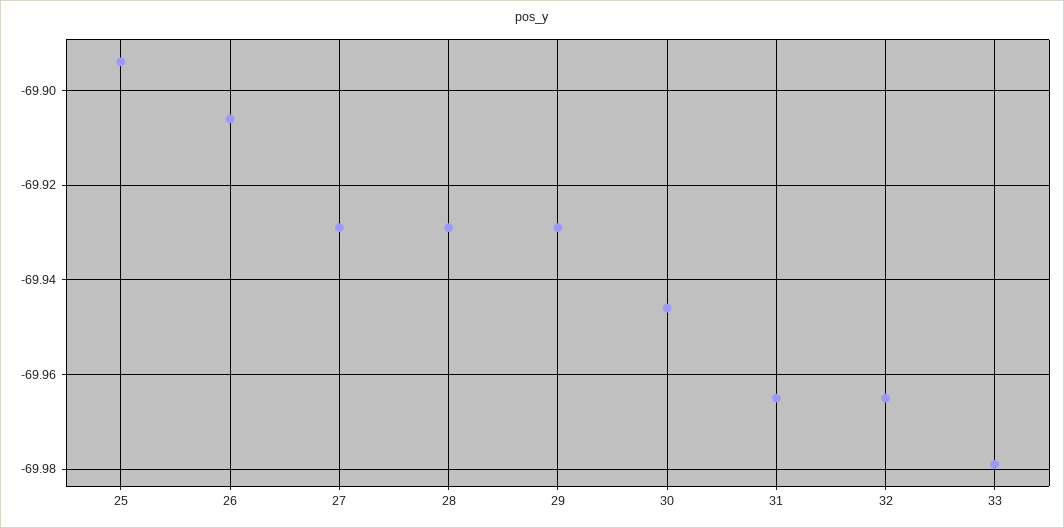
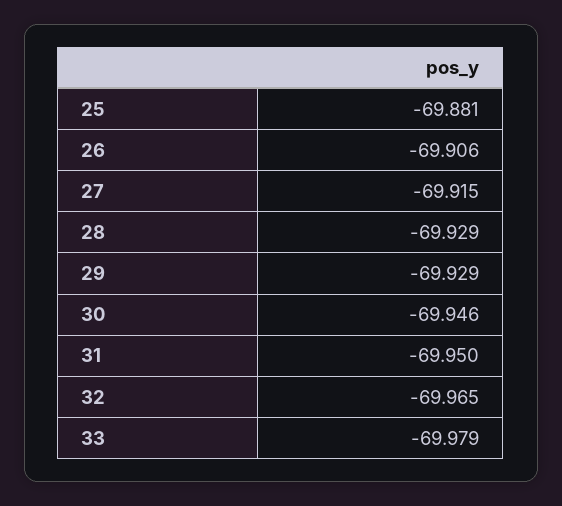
  {
-   "25": -69.895,
+   "25": -69.881,
    "26": -69.906,
-   "27": -69.93,
+   "27": -69.915,
    "28": -69.929,
    "29": -69.929,
    "30": -69.946,
-   "31": -69.965,
+   "31": -69.95,
    "32": -69.965,
    "33": -69.979
  }

